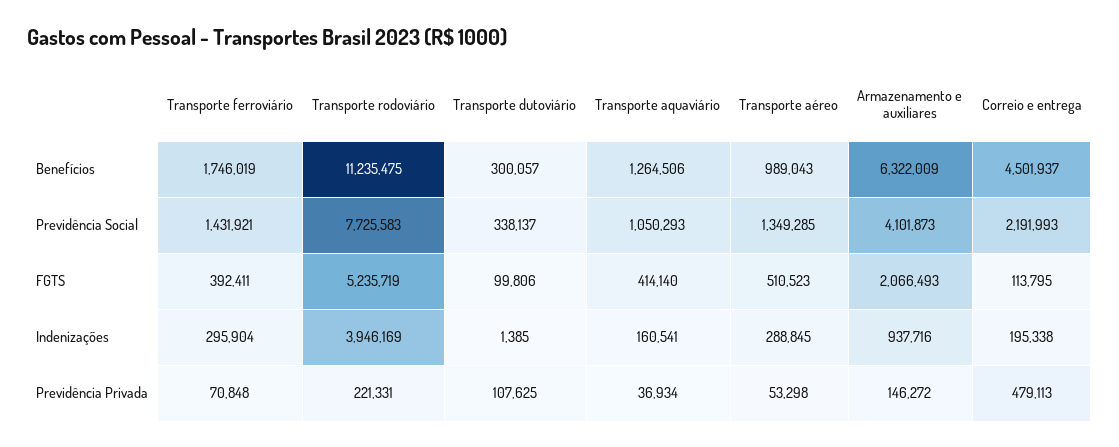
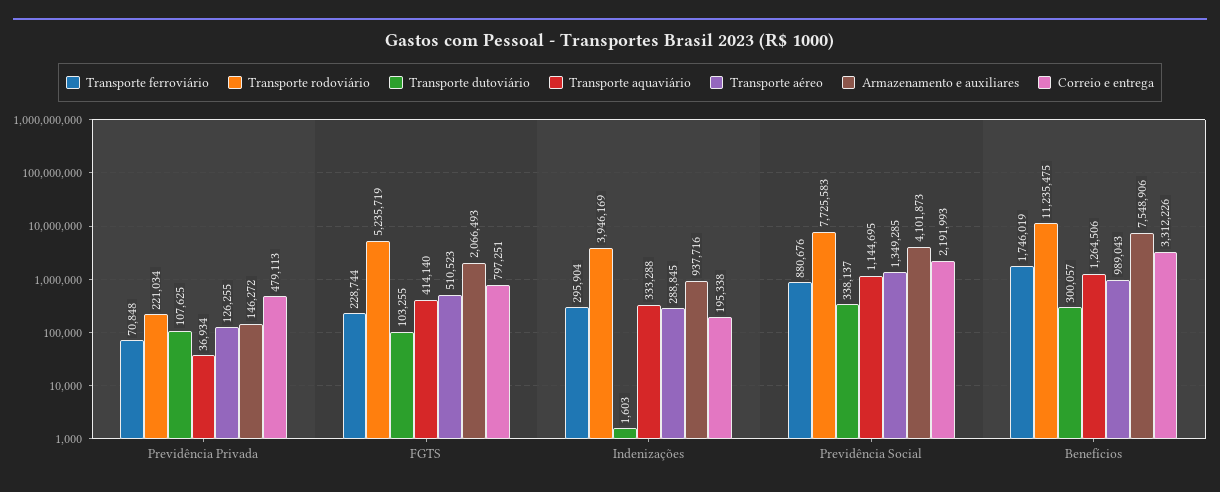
  {
    "Transporte ferroviário": {
      "Benefícios": 1746019,
-     "Previdência Social": 1431921,
+     "Previdência Social": 880676,
-     "FGTS": 392411,
+     "FGTS": 228744,
      "Indenizações": 295904,
      "Previdência Privada": 70848
    },
    "Transporte rodoviário": {
      "Benefícios": 11235475,
      "Previdência Social": 7725583,
      "FGTS": 5235719,
      "Indenizações": 3946169,
-     "Previdência Privada": 221331
+     "Previdência Privada": 221034
    },
    "Transporte dutoviário": {
      "Benefícios": 300057,
      "Previdência Social": 338137,
-     "FGTS": 99806,
+     "FGTS": 103255,
-     "Indenizações": 1385,
+     "Indenizações": 1603,
      "Previdência Privada": 107625
    },
    "Transporte aquaviário": {
      "Benefícios": 1264506,
-     "Previdência Social": 1050293,
+     "Previdência Social": 1144695,
      "FGTS": 414140,
-     "Indenizações": 160541,
+     "Indenizações": 333288,
      "Previdência Privada": 36934
    },
    "Transporte aéreo": {
      "Benefícios": 989043,
      "Previdência Social": 1349285,
      "FGTS": 510523,
      "Indenizações": 288845,
-     "Previdência Privada": 53298
+     "Previdência Privada": 126255
    },
    "Armazenamento e auxiliares": {
-     "Benefícios": 6322009,
+     "Benefícios": 7548906,
      "Previdência Social": 4101873,
      "FGTS": 2066493,
      "Indenizações": 937716,
      "Previdência Privada": 146272
    },
    "Correio e entrega": {
-     "Benefícios": 4501937,
+     "Benefícios": 3312226,
      "Previdência Social": 2191993,
-     "FGTS": 113795,
+     "FGTS": 797251,
      "Indenizações": 195338,
      "Previdência Privada": 479113
    }
  }

